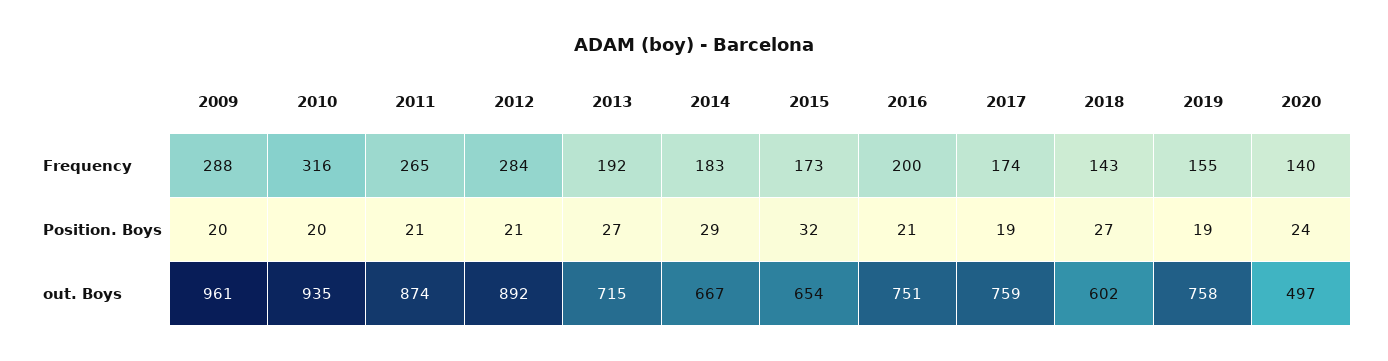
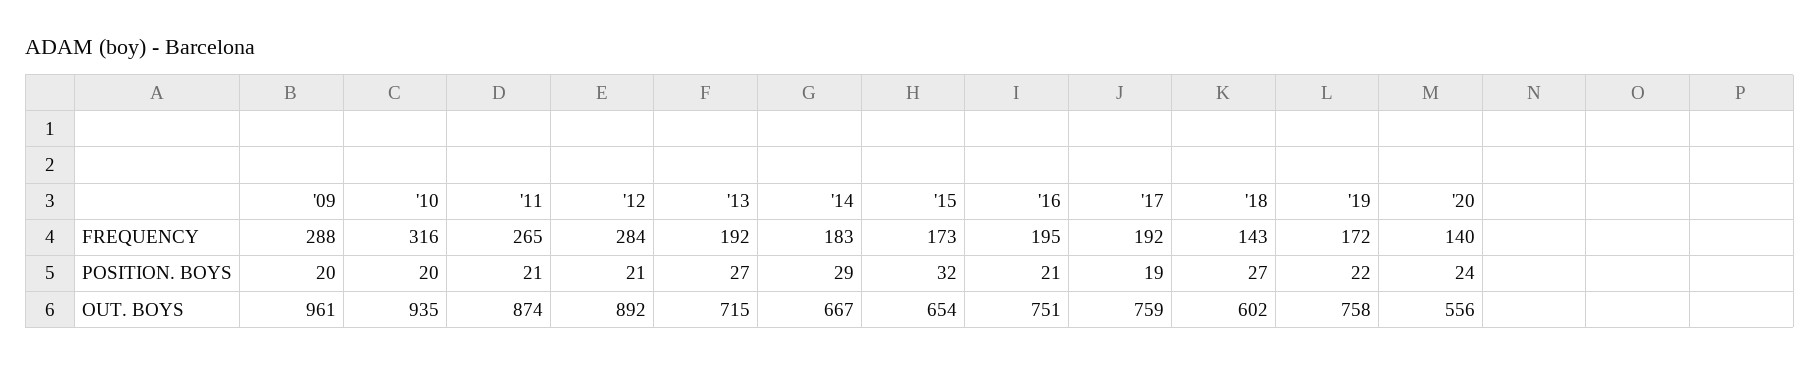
  {
    "2009": {
      "Frequency": 288,
      "Position. Boys": 20,
      "out. Boys": 961
    },
    "2010": {
      "Frequency": 316,
      "Position. Boys": 20,
      "out. Boys": 935
    },
    "2011": {
      "Frequency": 265,
      "Position. Boys": 21,
      "out. Boys": 874
    },
    "2012": {
      "Frequency": 284,
      "Position. Boys": 21,
      "out. Boys": 892
    },
    "2013": {
      "Frequency": 192,
      "Position. Boys": 27,
      "out. Boys": 715
    },
    "2014": {
      "Frequency": 183,
      "Position. Boys": 29,
      "out. Boys": 667
    },
    "2015": {
      "Frequency": 173,
      "Position. Boys": 32,
      "out. Boys": 654
    },
    "2016": {
-     "Frequency": 200,
+     "Frequency": 195,
      "Position. Boys": 21,
      "out. Boys": 751
    },
    "2017": {
-     "Frequency": 174,
+     "Frequency": 192,
      "Position. Boys": 19,
      "out. Boys": 759
    },
    "2018": {
      "Frequency": 143,
      "Position. Boys": 27,
      "out. Boys": 602
    },
    "2019": {
-     "Frequency": 155,
+     "Frequency": 172,
-     "Position. Boys": 19,
+     "Position. Boys": 22,
      "out. Boys": 758
    },
    "2020": {
      "Frequency": 140,
      "Position. Boys": 24,
-     "out. Boys": 497
+     "out. Boys": 556
    }
  }

